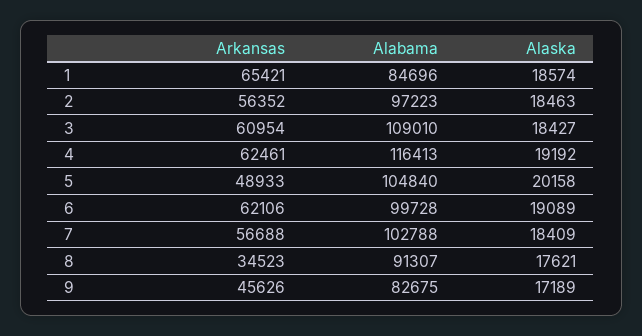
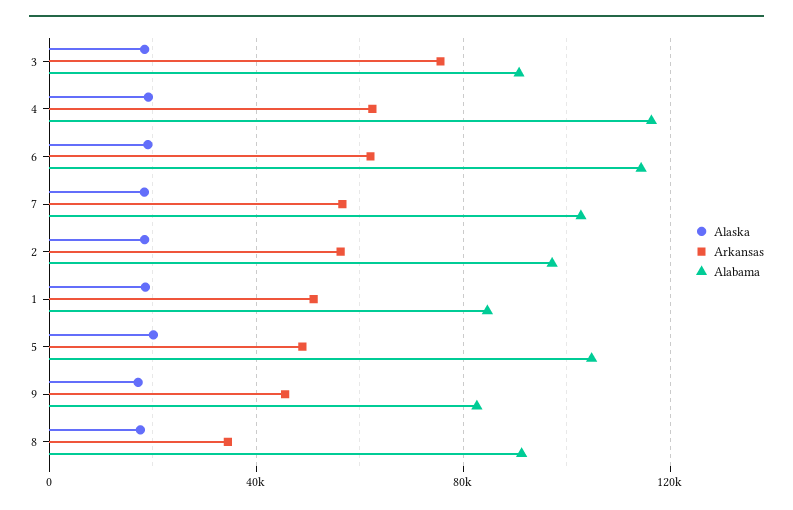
  {
    "Arkansas": {
-     "1": 65421,
+     "1": 50000,
      "2": 56352,
-     "3": 60954,
+     "3": 75000,
      "4": 62461,
      "5": 48933,
      "6": 62106,
      "7": 56688,
      "8": 34523,
      "9": 45626
    },
    "Alabama": {
      "1": 84696,
      "2": 97223,
-     "3": 109010,
+     "3": 90000,
      "4": 116413,
      "5": 104840,
-     "6": 99728,
+     "6": 115000,
      "7": 102788,
      "8": 91307,
      "9": 82675
    },
    "Alaska": {
      "1": 18574,
      "2": 18463,
      "3": 18427,
      "4": 19192,
      "5": 20158,
      "6": 19089,
      "7": 18409,
      "8": 17621,
      "9": 17189
    }
  }

